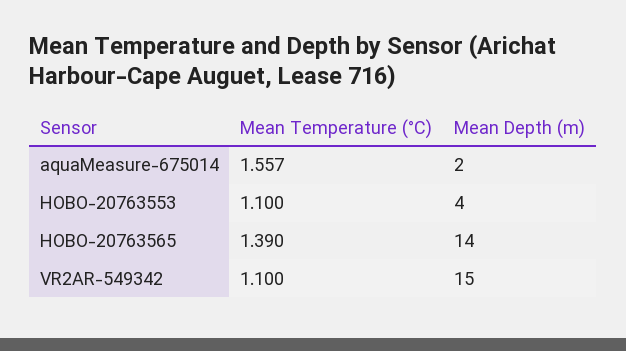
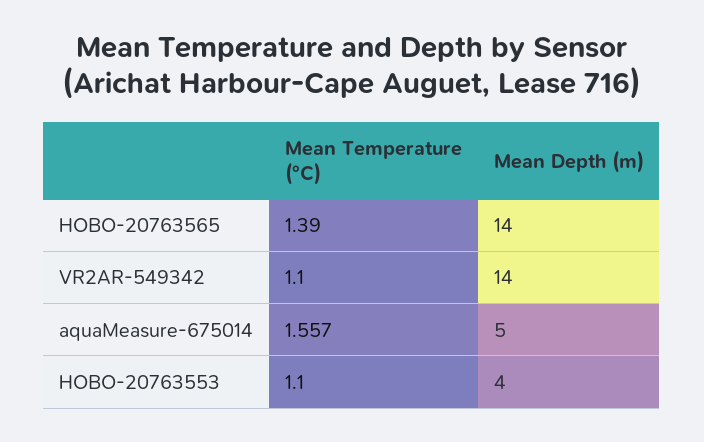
  {
    "Mean Temperature (°C)": {
      "aquaMeasure-675014": 1.557,
      "HOBO-20763553": 1.1,
      "HOBO-20763565": 1.39,
      "VR2AR-549342": 1.1
    },
    "Mean Depth (m)": {
-     "aquaMeasure-675014": 2,
+     "aquaMeasure-675014": 5,
      "HOBO-20763553": 4,
      "HOBO-20763565": 14,
-     "VR2AR-549342": 15
+     "VR2AR-549342": 14
    }
  }

